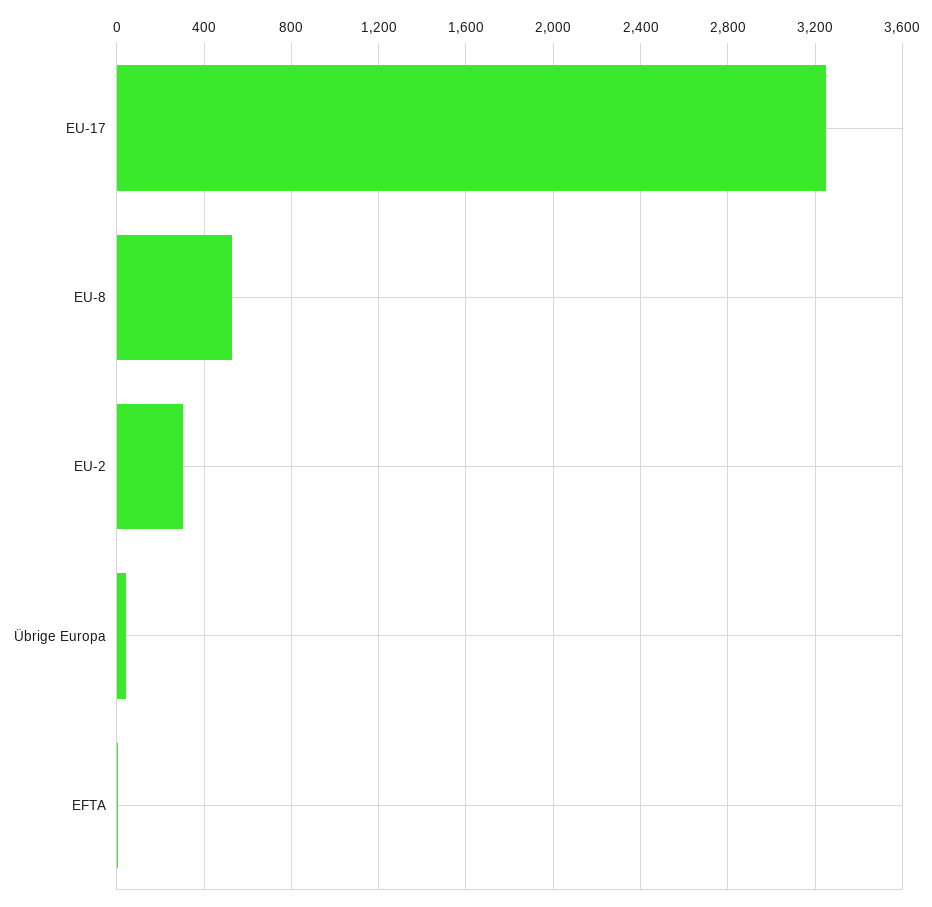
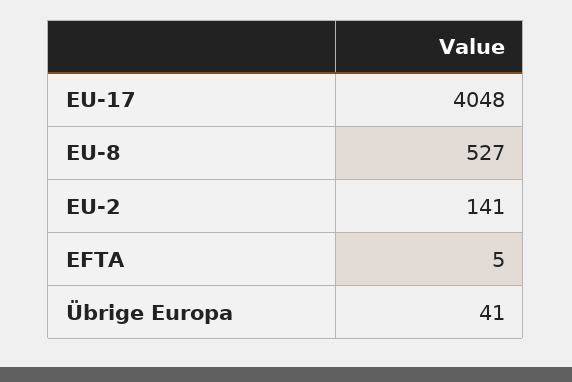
  {
-   "EU-17": 3250,
+   "EU-17": 4048,
    "EU-8": 527,
-   "EU-2": 300,
+   "EU-2": 141,
    "Übrige Europa": 41,
    "EFTA": 5
  }

